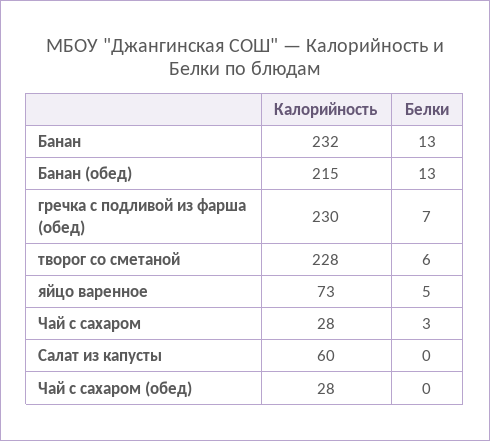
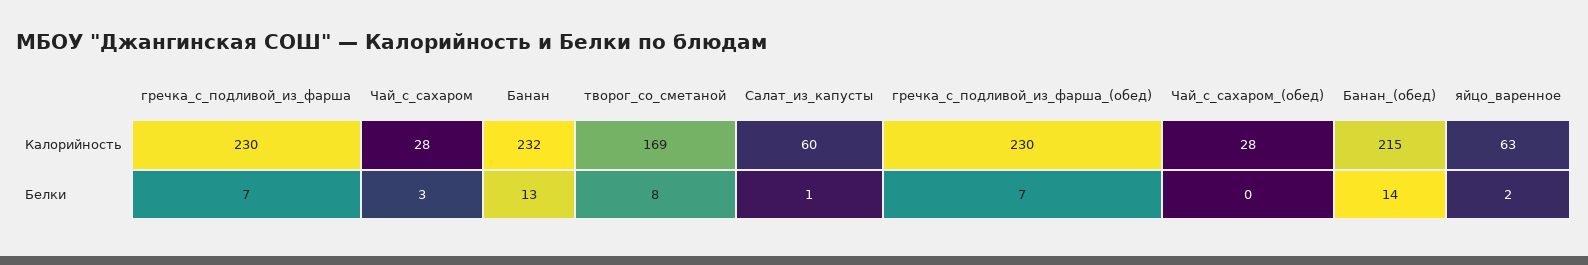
  {
    "Калорийность": {
      "Банан": 232,
      "Банан (обед)": 215,
      "гречка с подливой из фарша (обед)": 230,
-     "творог со сметаной": 228,
+     "творог со сметаной": 169,
-     "яйцо варенное": 73,
+     "яйцо варенное": 63,
      "Чай с сахаром": 28,
      "Салат из капусты": 60,
-     "Чай с сахаром (обед)": 28
+     "Чай с сахаром (обед)": 28,
+     "гречка_с_подливой_из_фарша": 230
    },
    "Белки": {
      "Банан": 13,
-     "Банан (обед)": 13,
+     "Банан (обед)": 14,
      "гречка с подливой из фарша (обед)": 7,
-     "творог со сметаной": 6,
+     "творог со сметаной": 8,
-     "яйцо варенное": 5,
+     "яйцо варенное": 2,
      "Чай с сахаром": 3,
-     "Салат из капусты": 0,
+     "Салат из капусты": 1,
-     "Чай с сахаром (обед)": 0
+     "Чай с сахаром (обед)": 0,
+     "гречка_с_подливой_из_фарша": 7
    }
  }

